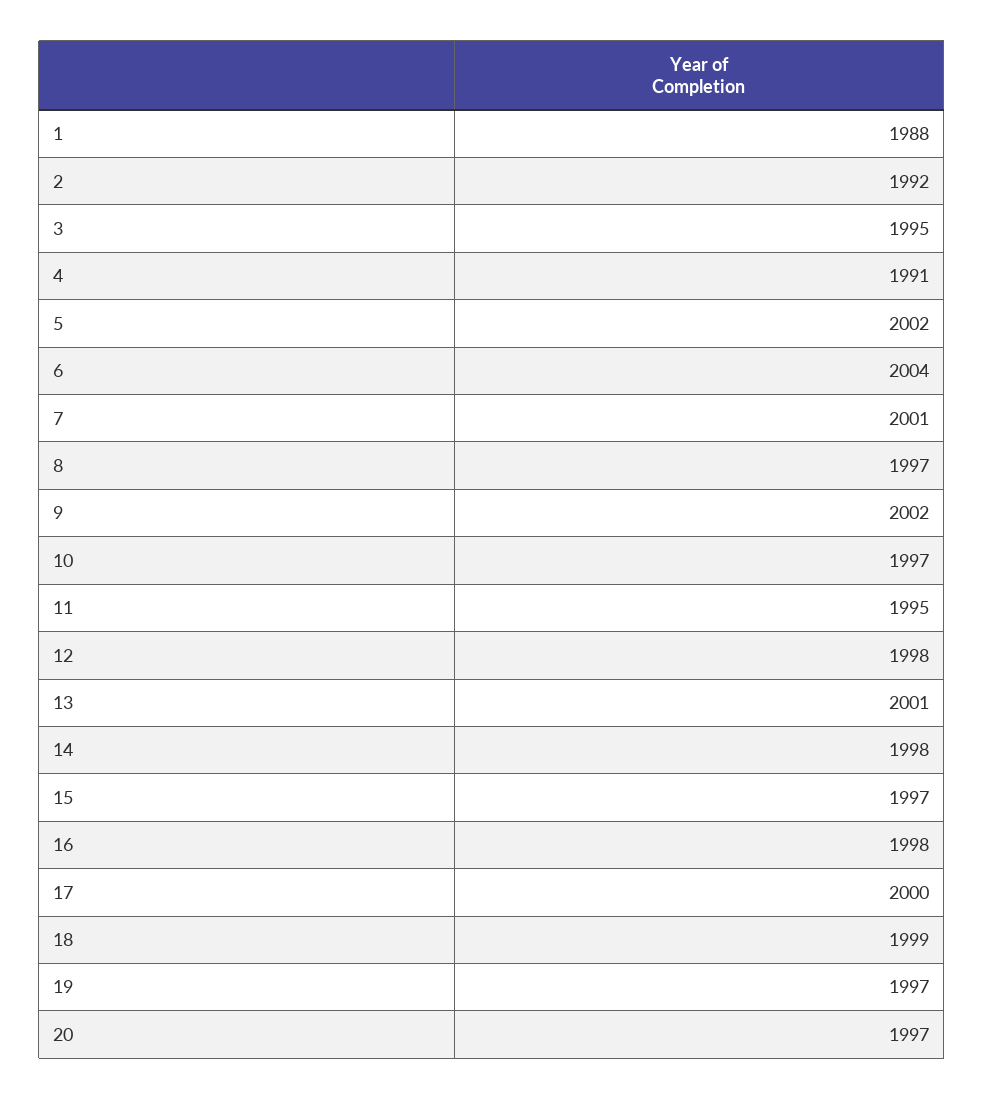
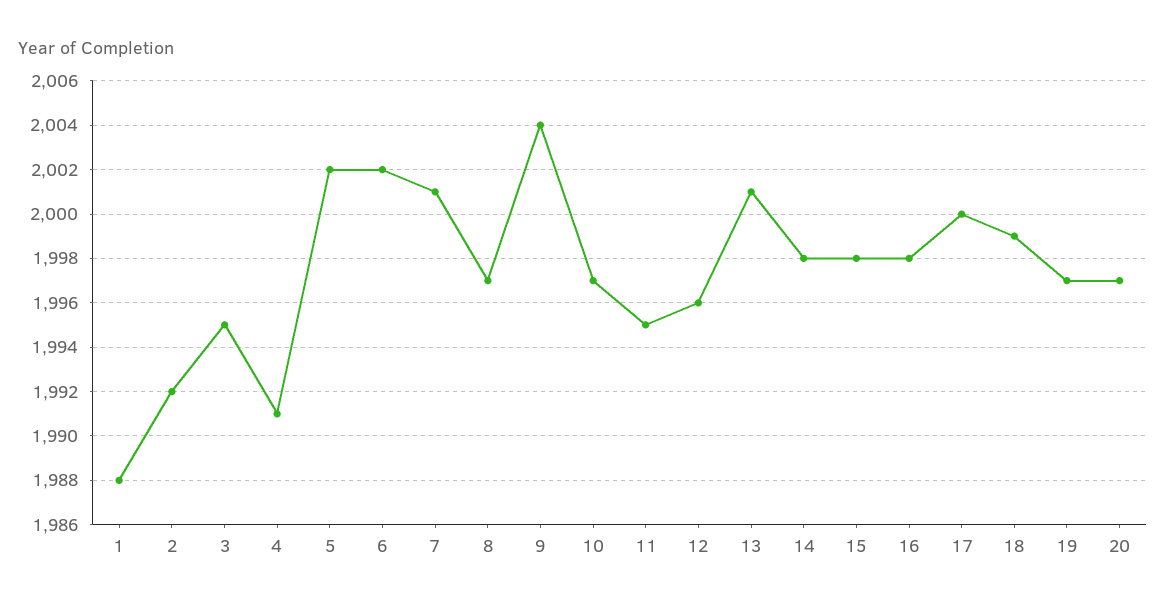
  {
    "1": 1988,
    "2": 1992,
    "3": 1995,
    "4": 1991,
    "5": 2002,
-   "6": 2004,
+   "6": 2002,
    "7": 2001,
    "8": 1997,
-   "9": 2002,
+   "9": 2004,
    "10": 1997,
    "11": 1995,
-   "12": 1998,
+   "12": 1996,
    "13": 2001,
    "14": 1998,
-   "15": 1997,
+   "15": 1998,
    "16": 1998,
    "17": 2000,
    "18": 1999,
    "19": 1997,
    "20": 1997
  }

